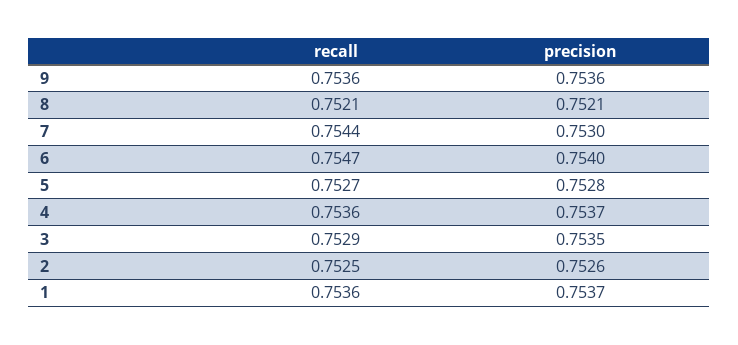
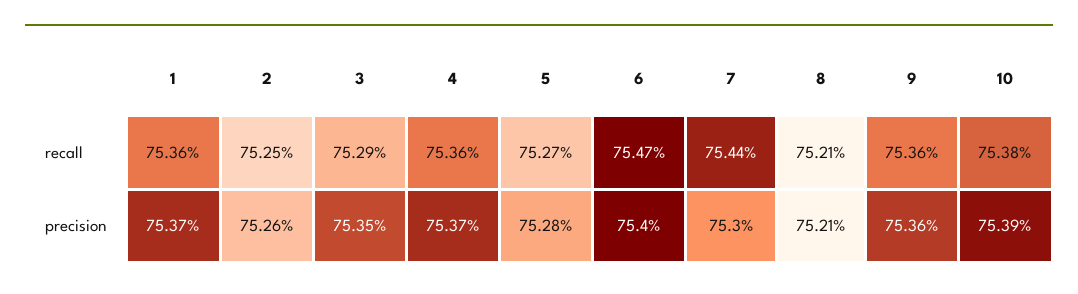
  {
    "recall": {
      "9": 0.7536,
      "8": 0.7521,
      "7": 0.7544,
      "6": 0.7547,
      "5": 0.7527,
      "4": 0.7536,
      "3": 0.7529,
      "2": 0.7525,
-     "1": 0.7536
+     "1": 0.7536,
+     "10": 0.7538
    },
    "precision": {
      "9": 0.7536,
      "8": 0.7521,
      "7": 0.753,
      "6": 0.754,
      "5": 0.7528,
      "4": 0.7537,
      "3": 0.7535,
      "2": 0.7526,
-     "1": 0.7537
+     "1": 0.7537,
+     "10": 0.7539
    }
  }

